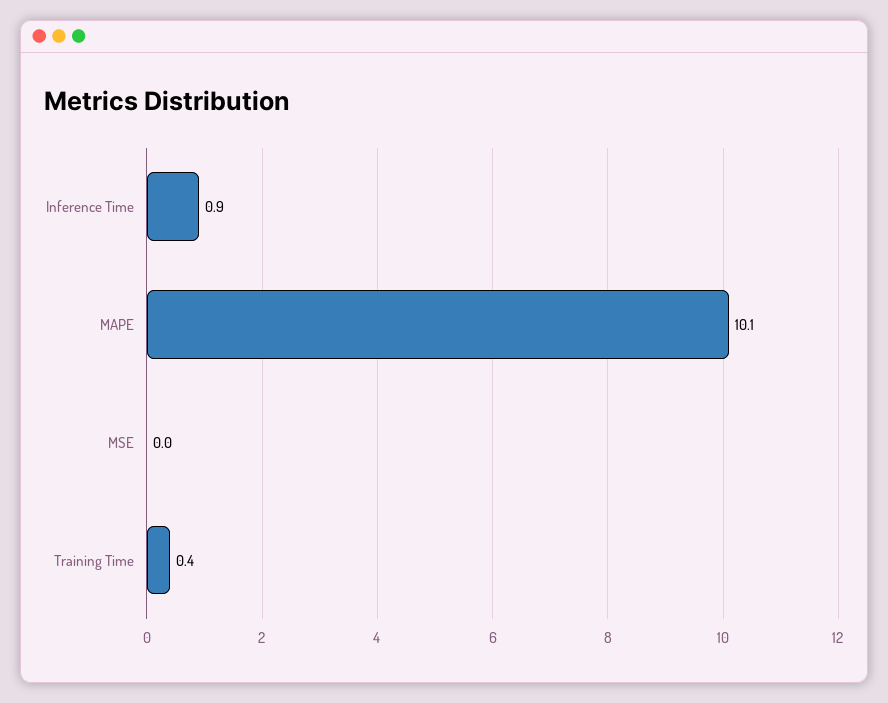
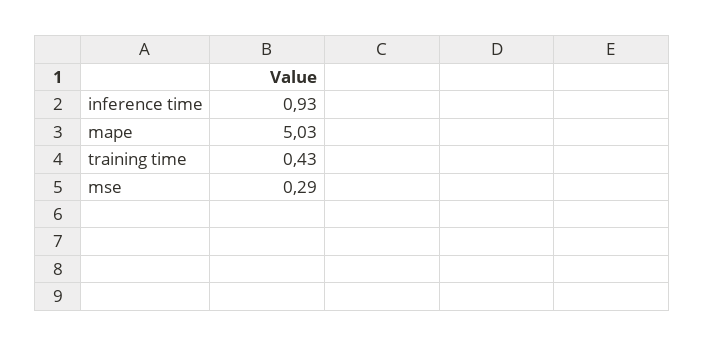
  {
    "Inference Time": 0.93,
-   "MAPE": 10.1,
+   "MAPE": 5.03,
-   "MSE": 0,
+   "MSE": 0.29,
    "Training Time": 0.43
  }

